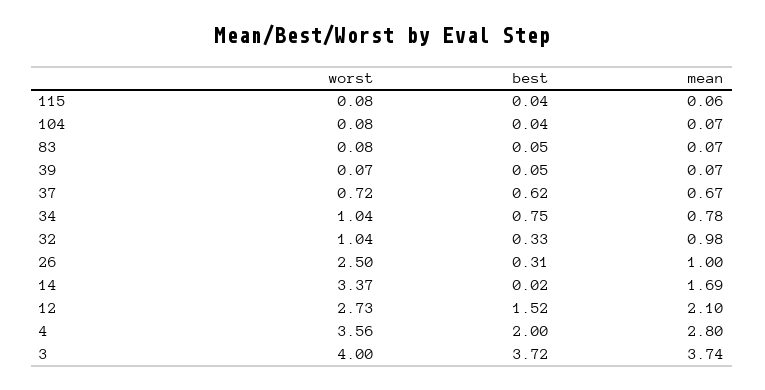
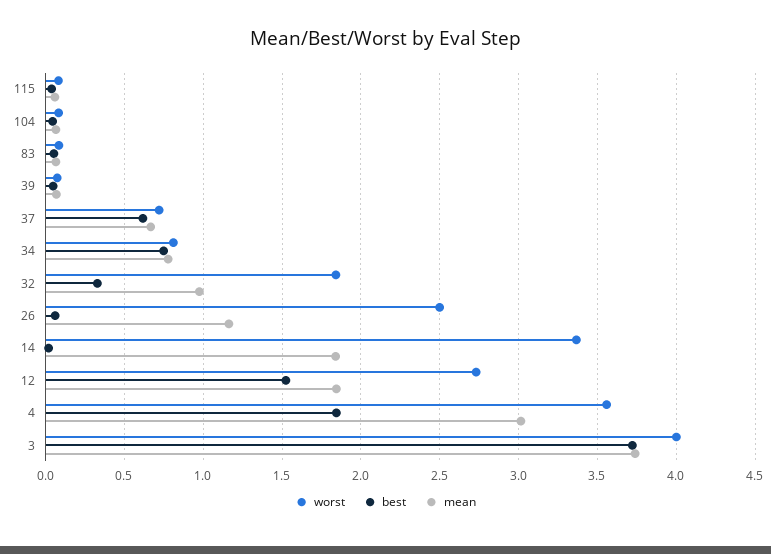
  {
    "worst": {
      "115": 0.08,
      "104": 0.08,
      "83": 0.08,
      "39": 0.07,
      "37": 0.72,
-     "34": 1.04,
+     "34": 0.8,
-     "32": 1.04,
+     "32": 1.85,
      "26": 2.5,
      "14": 3.37,
      "12": 2.73,
      "4": 3.56,
      "3": 4
    },
    "best": {
      "115": 0.04,
      "104": 0.04,
      "83": 0.05,
      "39": 0.05,
      "37": 0.62,
      "34": 0.75,
      "32": 0.33,
-     "26": 0.31,
+     "26": 0.05,
      "14": 0.02,
      "12": 1.52,
-     "4": 2,
+     "4": 1.85,
      "3": 3.72
    },
    "mean": {
      "115": 0.06,
      "104": 0.07,
      "83": 0.07,
      "39": 0.07,
      "37": 0.67,
      "34": 0.78,
      "32": 0.98,
-     "26": 1,
+     "26": 1.15,
-     "14": 1.69,
+     "14": 1.85,
-     "12": 2.1,
+     "12": 1.85,
-     "4": 2.8,
+     "4": 3,
      "3": 3.74
    }
  }

